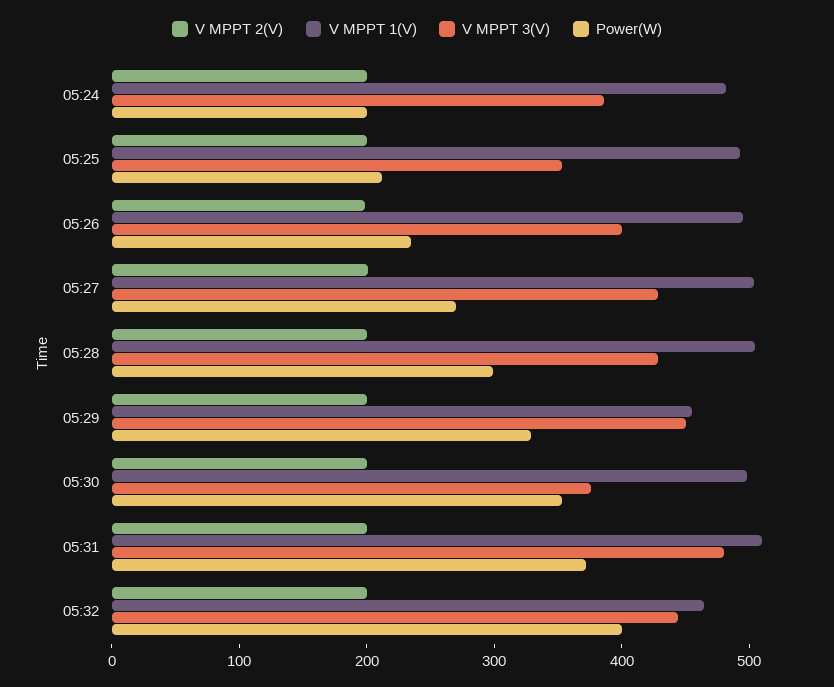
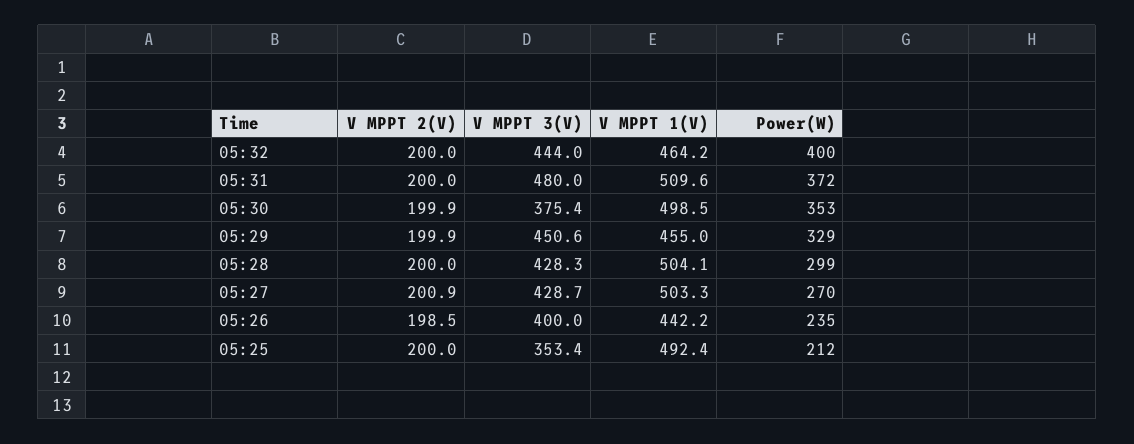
  {
    "V MPPT 2(V)": {
-     "05:24": 200,
      "05:25": 200,
      "05:26": 198.5,
      "05:27": 200.9,
      "05:28": 200,
      "05:29": 199.9,
      "05:30": 199.9,
      "05:31": 200,
      "05:32": 200
    },
    "V MPPT 1(V)": {
-     "05:24": 480,
      "05:25": 492.4,
-     "05:26": 500,
+     "05:26": 442.2,
      "05:27": 503.3,
      "05:28": 504.1,
      "05:29": 455,
      "05:30": 498.5,
      "05:31": 509.6,
      "05:32": 464.2
    },
    "V MPPT 3(V)": {
-     "05:24": 380,
      "05:25": 353.4,
      "05:26": 400,
      "05:27": 428.7,
      "05:28": 428.3,
      "05:29": 450.6,
      "05:30": 375.4,
      "05:31": 480,
      "05:32": 444
    },
    "Power(W)": {
-     "05:24": 200,
      "05:25": 212,
      "05:26": 235,
      "05:27": 270,
      "05:28": 299,
      "05:29": 329,
      "05:30": 353,
      "05:31": 372,
      "05:32": 400
    }
  }

